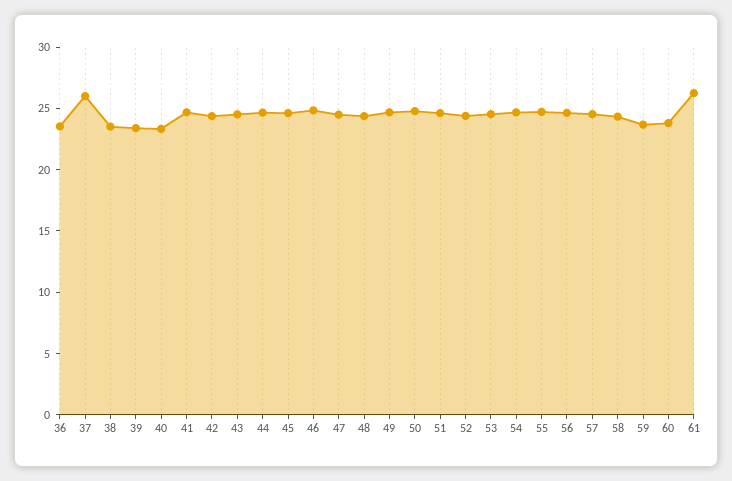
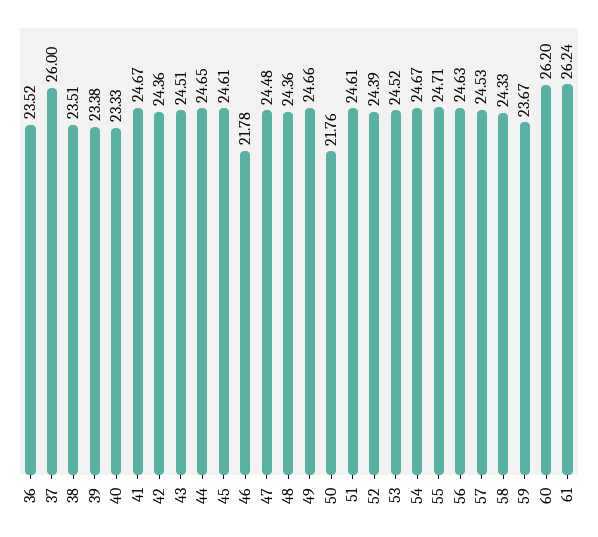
  {
    "36": 23.52,
    "37": 26,
    "38": 23.51,
    "39": 23.38,
    "40": 23.33,
    "41": 24.67,
    "42": 24.36,
    "43": 24.51,
    "44": 24.65,
    "45": 24.61,
-   "46": 25,
+   "46": 21.78,
    "47": 24.48,
    "48": 24.36,
    "49": 24.66,
-   "50": 25,
+   "50": 21.76,
    "51": 24.61,
    "52": 24.39,
    "53": 24.52,
    "54": 24.67,
    "55": 24.71,
    "56": 24.63,
    "57": 24.53,
    "58": 24.33,
    "59": 23.67,
-   "60": 24,
+   "60": 26.2,
    "61": 26.24
  }

